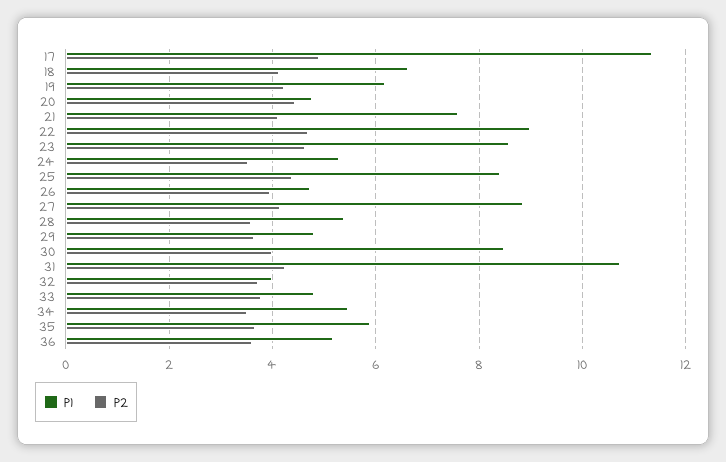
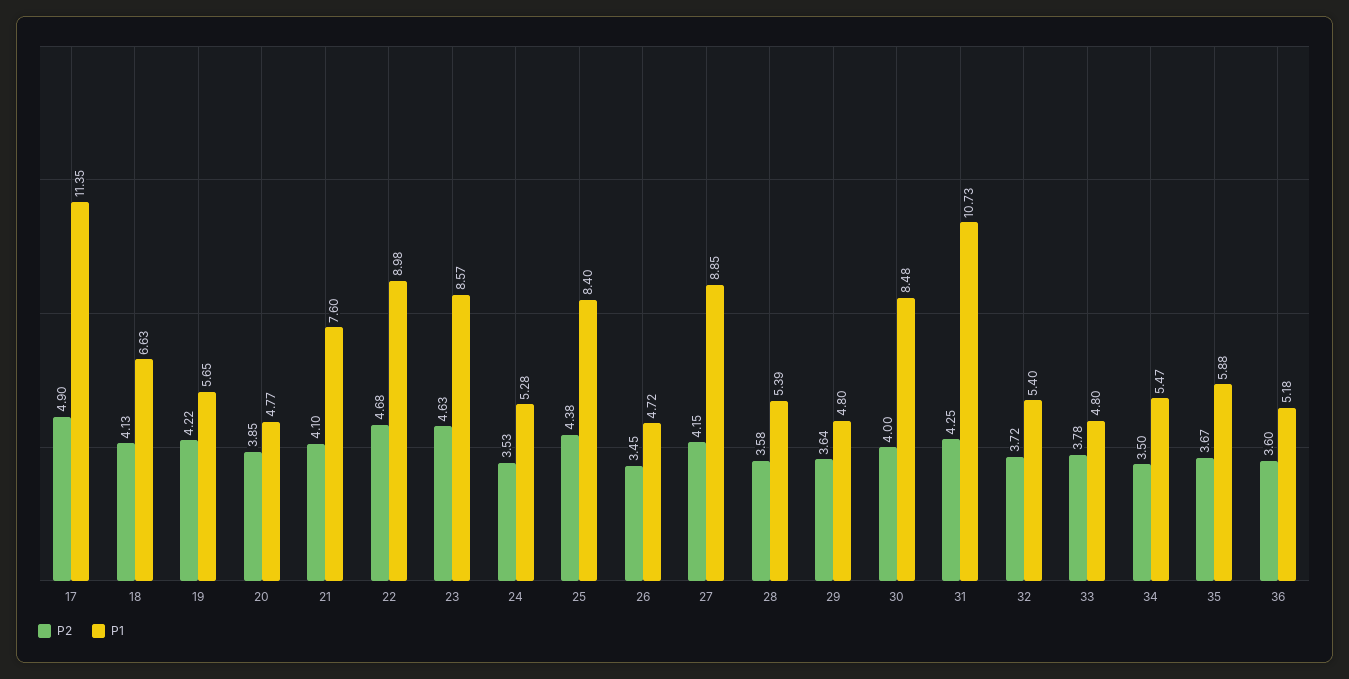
  {
    "P1": {
      "17": 11.35,
      "18": 6.63,
-     "19": 6.2,
+     "19": 5.65,
      "20": 4.77,
      "21": 7.6,
      "22": 8.98,
      "23": 8.57,
      "24": 5.28,
      "25": 8.4,
      "26": 4.72,
      "27": 8.85,
      "28": 5.39,
      "29": 4.8,
      "30": 8.48,
      "31": 10.73,
-     "32": 4,
+     "32": 5.4,
      "33": 4.8,
      "34": 5.47,
      "35": 5.88,
      "36": 5.18
    },
    "P2": {
      "17": 4.9,
      "18": 4.13,
      "19": 4.22,
-     "20": 4.4,
+     "20": 3.85,
      "21": 4.1,
      "22": 4.68,
      "23": 4.63,
      "24": 3.53,
      "25": 4.38,
-     "26": 4,
+     "26": 3.45,
      "27": 4.15,
      "28": 3.58,
      "29": 3.64,
      "30": 4,
      "31": 4.25,
      "32": 3.72,
      "33": 3.78,
      "34": 3.5,
      "35": 3.67,
      "36": 3.6
    }
  }

